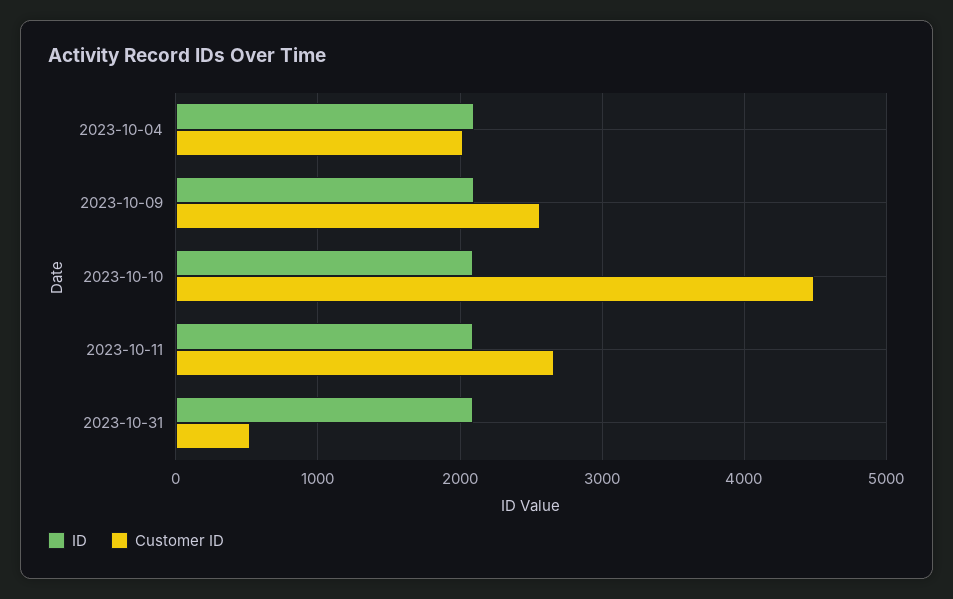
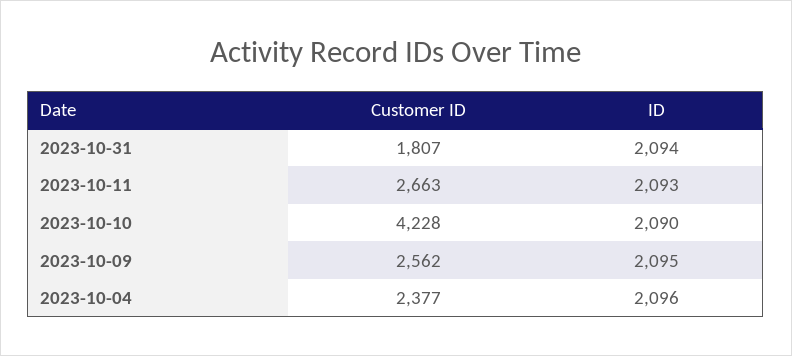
  {
    "ID": {
      "2023-10-04": 2096,
      "2023-10-09": 2095,
      "2023-10-10": 2090,
      "2023-10-11": 2093,
      "2023-10-31": 2094
    },
    "Customer ID": {
-     "2023-10-04": 2000,
+     "2023-10-04": 2377,
      "2023-10-09": 2562,
-     "2023-10-10": 4500,
+     "2023-10-10": 4228,
      "2023-10-11": 2663,
-     "2023-10-31": 500
+     "2023-10-31": 1807
    }
  }

